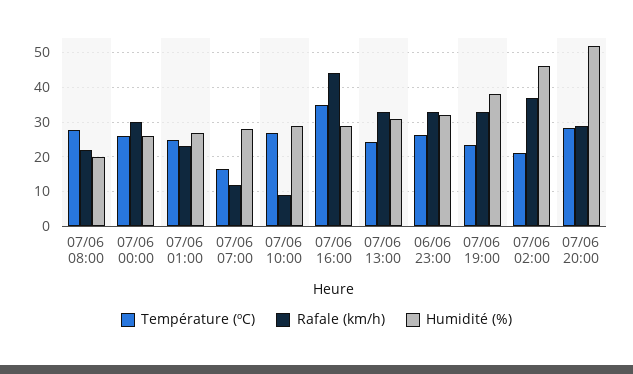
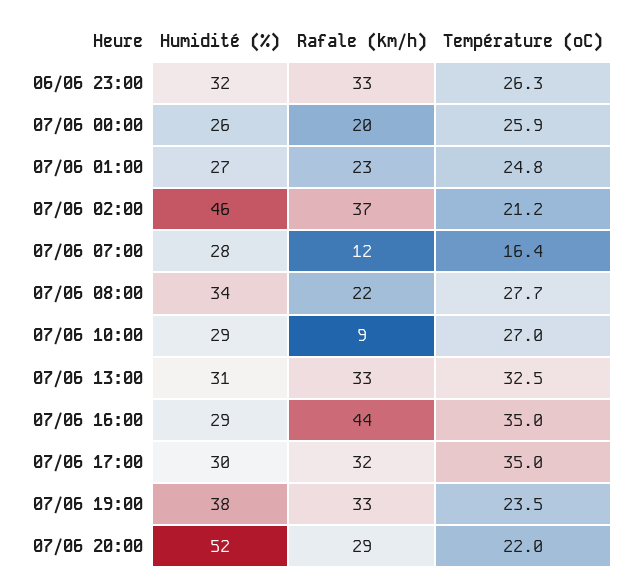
  {
    "Température (ºC)": {
      "07/06 08:00": 27.7,
      "07/06 00:00": 25.9,
      "07/06 01:00": 24.8,
      "07/06 07:00": 16.4,
      "07/06 10:00": 27,
      "07/06 16:00": 35,
-     "07/06 13:00": 24,
+     "07/06 13:00": 32.5,
      "06/06 23:00": 26.3,
      "07/06 19:00": 23.5,
      "07/06 02:00": 21.2,
-     "07/06 20:00": 28
+     "07/06 20:00": 22,
+     "07/06 17:00": 35
    },
    "Rafale (km/h)": {
      "07/06 08:00": 22,
-     "07/06 00:00": 30,
+     "07/06 00:00": 20,
      "07/06 01:00": 23,
      "07/06 07:00": 12,
      "07/06 10:00": 9,
      "07/06 16:00": 44,
      "07/06 13:00": 33,
      "06/06 23:00": 33,
      "07/06 19:00": 33,
      "07/06 02:00": 37,
-     "07/06 20:00": 29
+     "07/06 20:00": 29,
+     "07/06 17:00": 32
    },
    "Humidité (%)": {
-     "07/06 08:00": 20,
+     "07/06 08:00": 34,
      "07/06 00:00": 26,
      "07/06 01:00": 27,
      "07/06 07:00": 28,
      "07/06 10:00": 29,
      "07/06 16:00": 29,
      "07/06 13:00": 31,
      "06/06 23:00": 32,
      "07/06 19:00": 38,
      "07/06 02:00": 46,
-     "07/06 20:00": 52
+     "07/06 20:00": 52,
+     "07/06 17:00": 30
    }
  }

